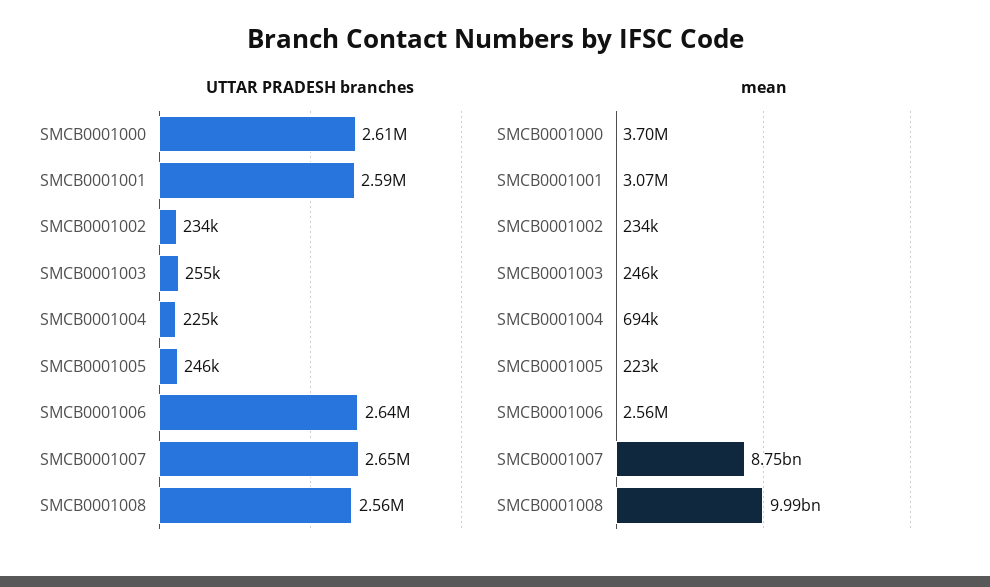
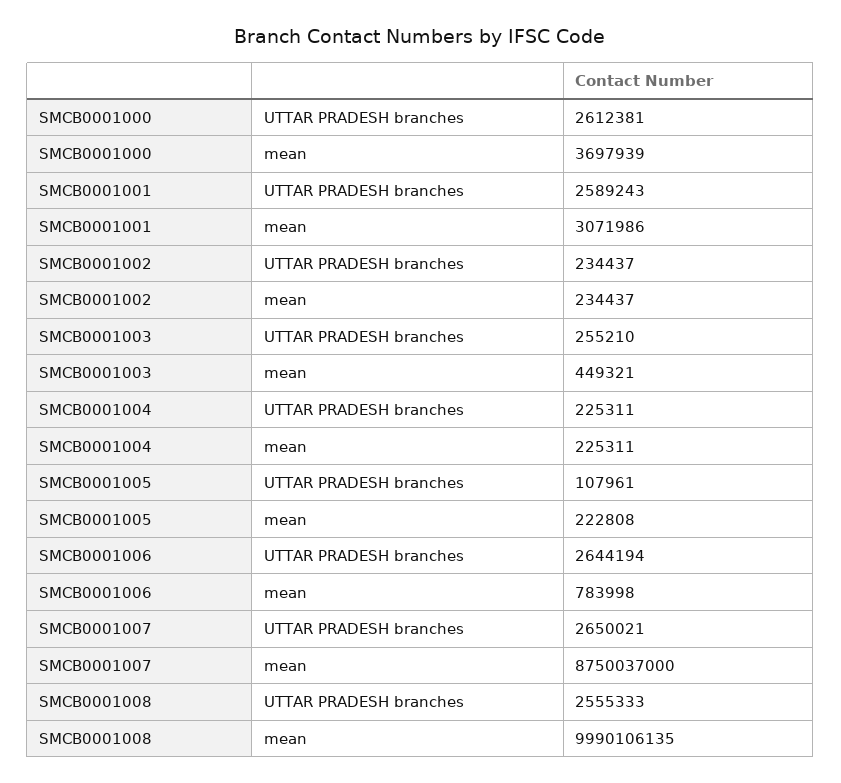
  {
    "UTTAR PRADESH branches": {
      "SMCB0001000": 2612381,
      "SMCB0001001": 2589243,
      "SMCB0001002": 234437,
      "SMCB0001003": 255210,
      "SMCB0001004": 225311,
-     "SMCB0001005": 246000,
+     "SMCB0001005": 107961,
      "SMCB0001006": 2644194,
      "SMCB0001007": 2650021,
      "SMCB0001008": 2555333
    },
    "mean": {
      "SMCB0001000": 3697939,
      "SMCB0001001": 3071986,
      "SMCB0001002": 234437,
-     "SMCB0001003": 246000,
+     "SMCB0001003": 449321,
-     "SMCB0001004": 694000,
+     "SMCB0001004": 225311,
      "SMCB0001005": 222808,
-     "SMCB0001006": 2560000,
+     "SMCB0001006": 783998,
      "SMCB0001007": 8750037000,
      "SMCB0001008": 9990106135
    }
  }

